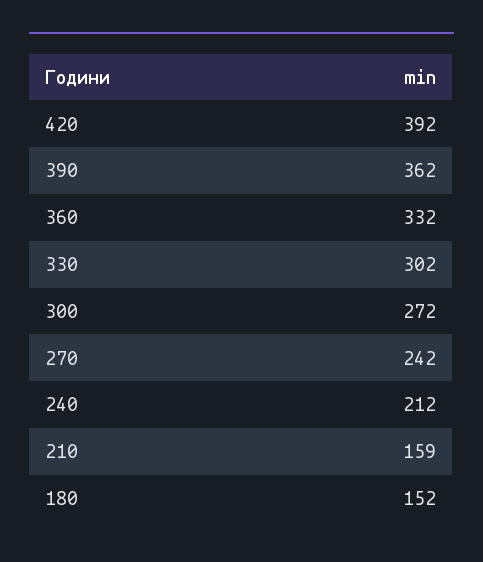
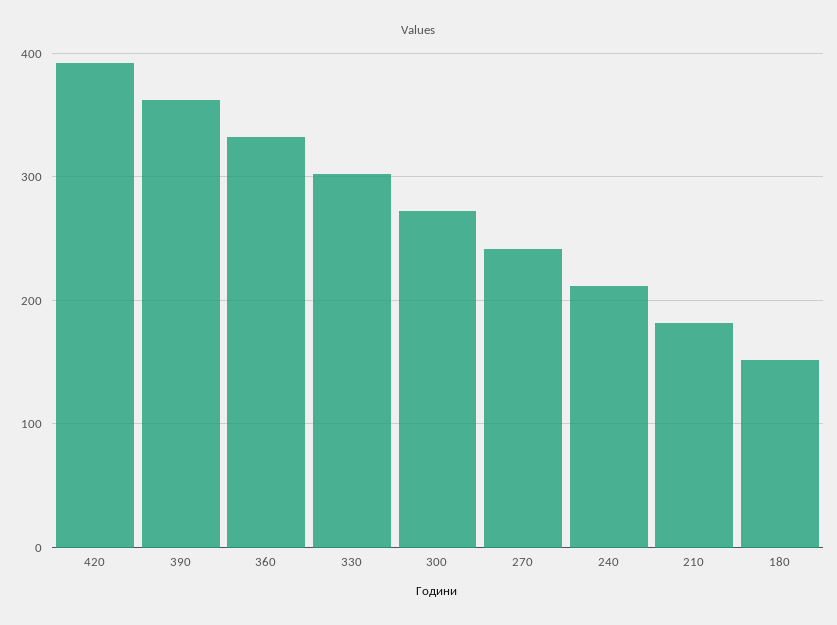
  {
    "420": 392,
    "390": 362,
    "360": 332,
    "330": 302,
    "300": 272,
    "270": 242,
    "240": 212,
-   "210": 159,
+   "210": 180,
    "180": 152
  }

